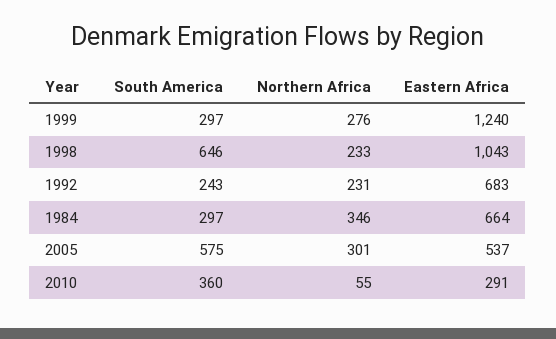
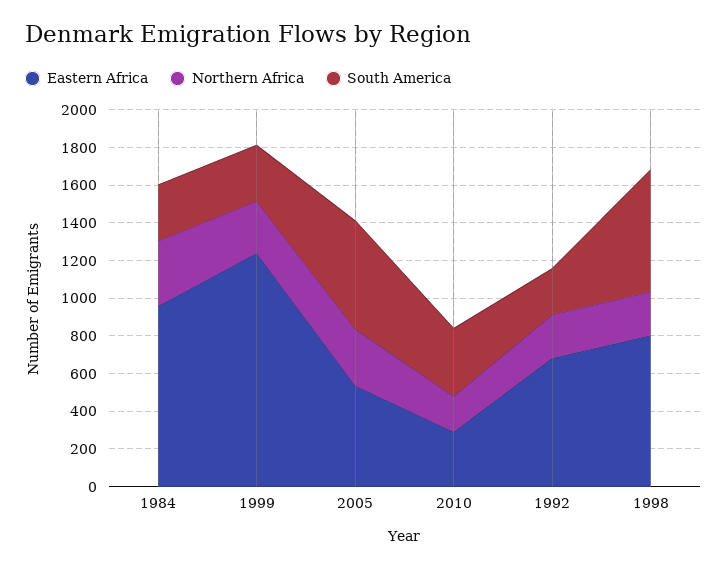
  {
    "South America": {
      "1999": 297,
      "1998": 646,
      "1992": 243,
      "1984": 297,
      "2005": 575,
      "2010": 360
    },
    "Northern Africa": {
      "1999": 276,
      "1998": 233,
      "1992": 231,
      "1984": 346,
      "2005": 301,
-     "2010": 55
+     "2010": 200
    },
    "Eastern Africa": {
      "1999": 1240,
-     "1998": 1043,
+     "1998": 800,
      "1992": 683,
-     "1984": 664,
+     "1984": 950,
      "2005": 537,
      "2010": 291
    }
  }

